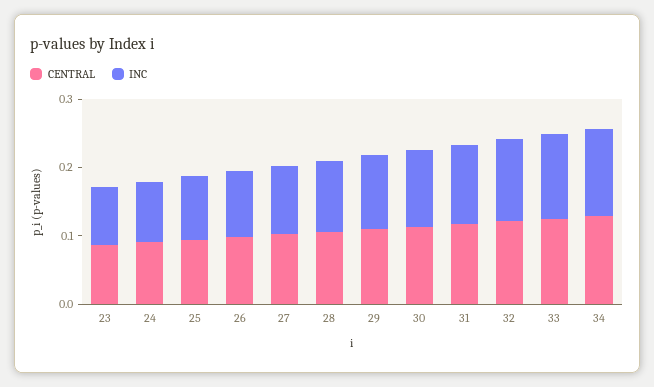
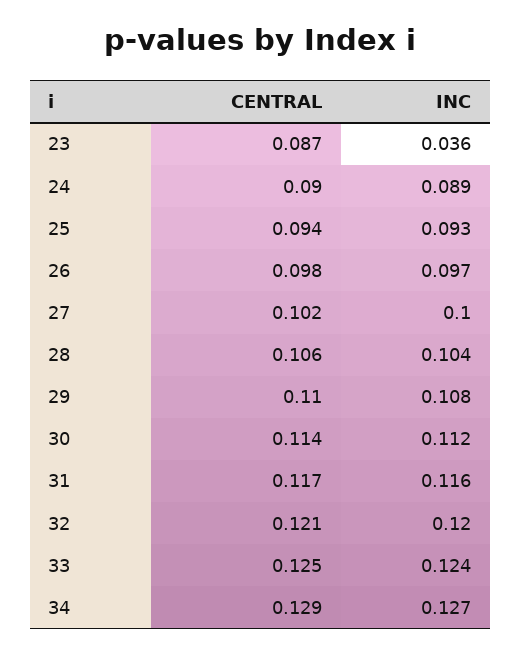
  {
    "CENTRAL": {
      "23": 0.087,
      "24": 0.09,
      "25": 0.094,
      "26": 0.098,
      "27": 0.102,
      "28": 0.106,
      "29": 0.11,
      "30": 0.114,
      "31": 0.117,
      "32": 0.121,
      "33": 0.125,
      "34": 0.129
    },
    "INC": {
-     "23": 0.08,
+     "23": 0.036,
      "24": 0.089,
      "25": 0.093,
      "26": 0.097,
      "27": 0.1,
      "28": 0.104,
      "29": 0.108,
      "30": 0.112,
      "31": 0.116,
      "32": 0.12,
      "33": 0.124,
      "34": 0.127
    }
  }

